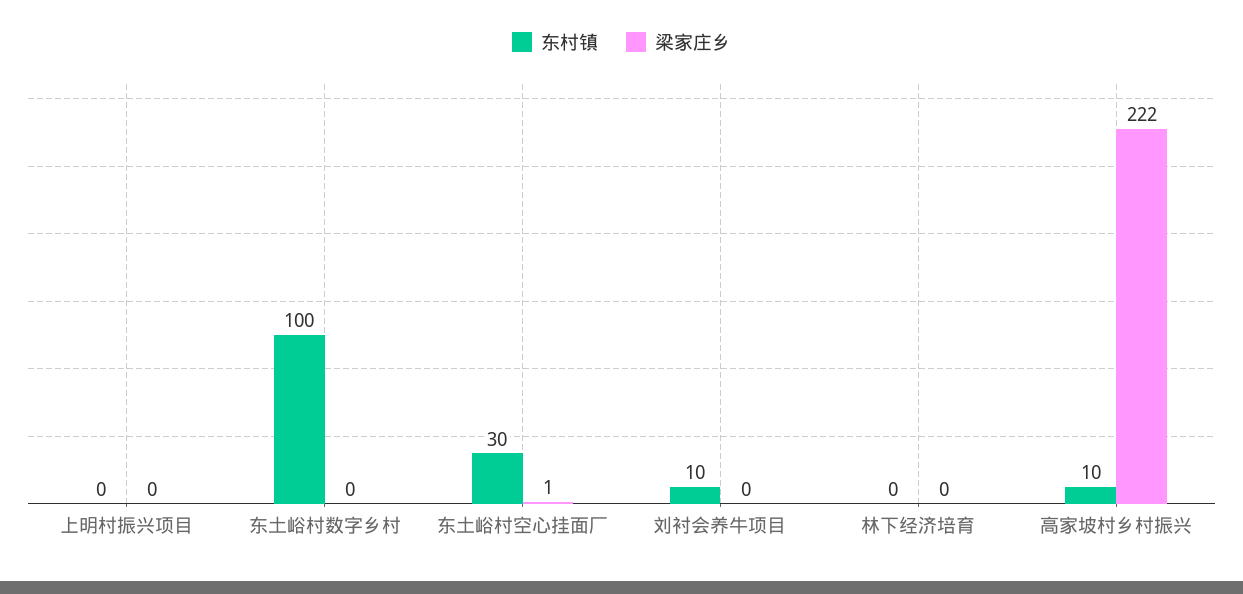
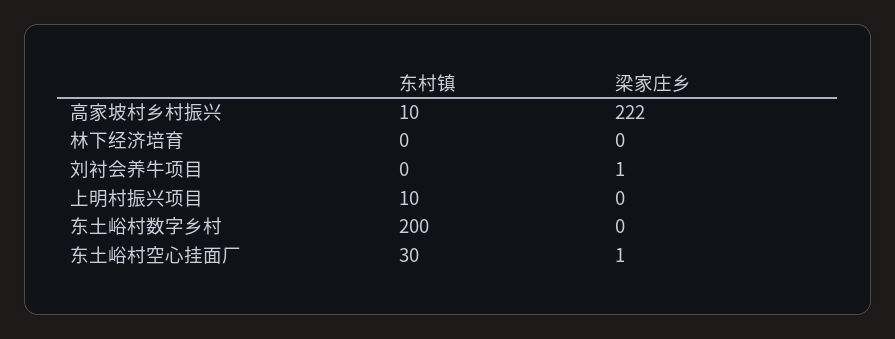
  {
    "东村镇": {
-     "上明村振兴项目": 0,
+     "上明村振兴项目": 10,
-     "东土峪村数字乡村": 100,
+     "东土峪村数字乡村": 200,
      "东土峪村空心挂面厂": 30,
-     "刘衬会养牛项目": 10,
+     "刘衬会养牛项目": 0,
      "林下经济培育": 0,
      "高家坡村乡村振兴": 10
    },
    "梁家庄乡": {
      "上明村振兴项目": 0,
      "东土峪村数字乡村": 0,
      "东土峪村空心挂面厂": 1,
-     "刘衬会养牛项目": 0,
+     "刘衬会养牛项目": 1,
      "林下经济培育": 0,
      "高家坡村乡村振兴": 222
    }
  }

